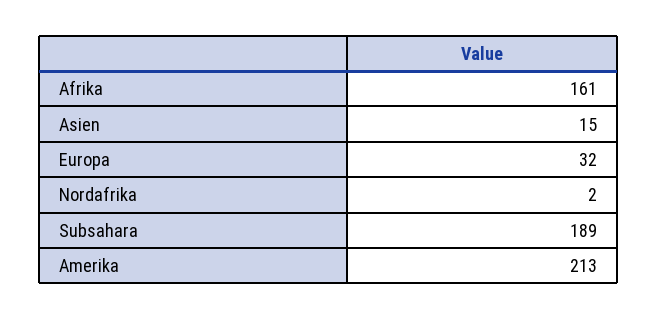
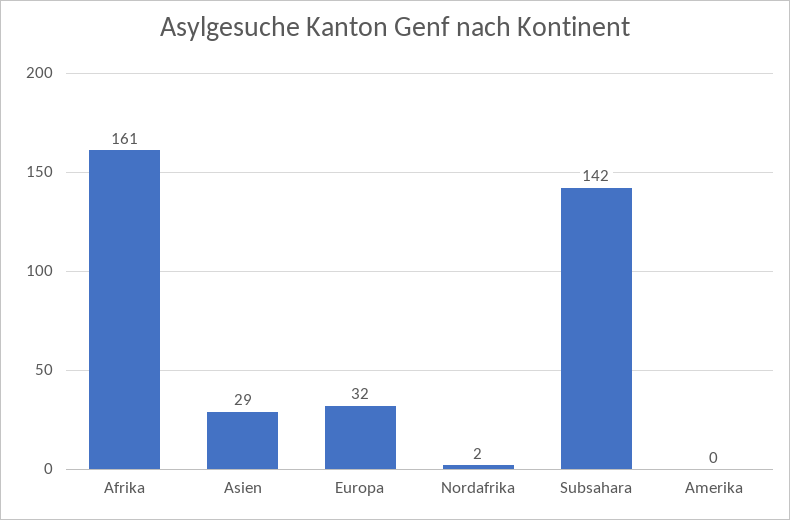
  {
    "Afrika": 161,
-   "Asien": 15,
+   "Asien": 29,
    "Europa": 32,
    "Nordafrika": 2,
-   "Subsahara": 189,
+   "Subsahara": 142,
-   "Amerika": 213
+   "Amerika": 0
  }

